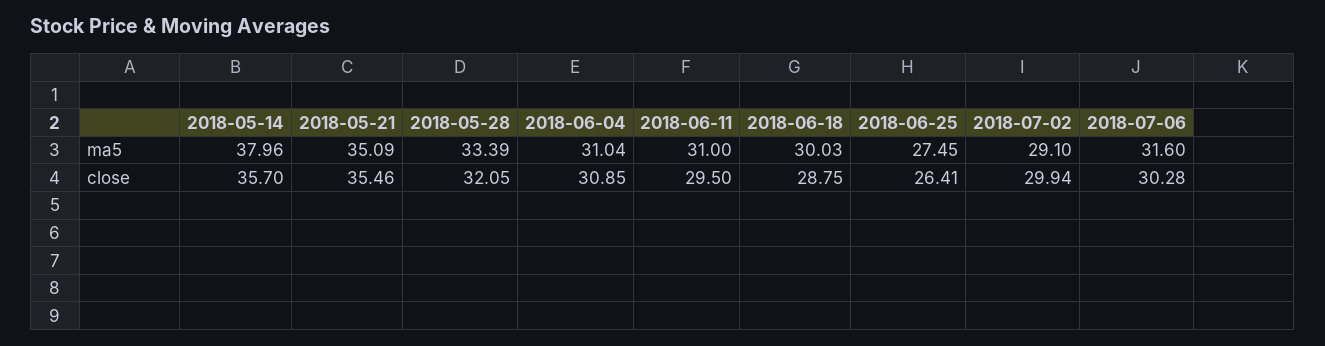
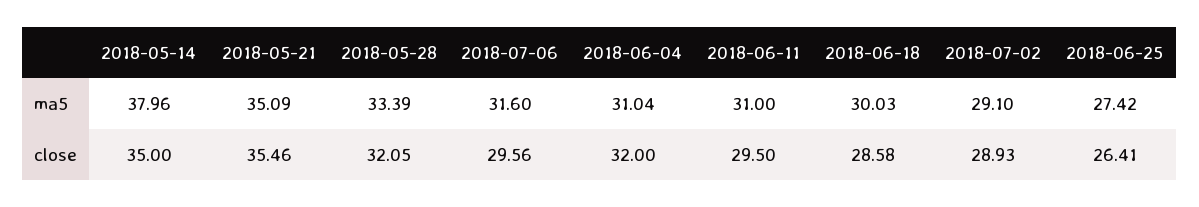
  {
    "2018-05-14": {
      "ma5": 37.96,
-     "close": 35.7
+     "close": 35
    },
    "2018-05-21": {
      "ma5": 35.09,
      "close": 35.46
    },
    "2018-05-28": {
      "ma5": 33.39,
      "close": 32.05
    },
    "2018-06-04": {
      "ma5": 31.04,
-     "close": 30.85
+     "close": 32
    },
    "2018-06-11": {
      "ma5": 31,
      "close": 29.5
    },
    "2018-06-18": {
      "ma5": 30.03,
-     "close": 28.75
+     "close": 28.58
    },
    "2018-06-25": {
-     "ma5": 27.45,
+     "ma5": 27.42,
      "close": 26.41
    },
    "2018-07-02": {
      "ma5": 29.1,
-     "close": 29.94
+     "close": 28.93
    },
    "2018-07-06": {
      "ma5": 31.6,
-     "close": 30.28
+     "close": 29.56
    }
  }

